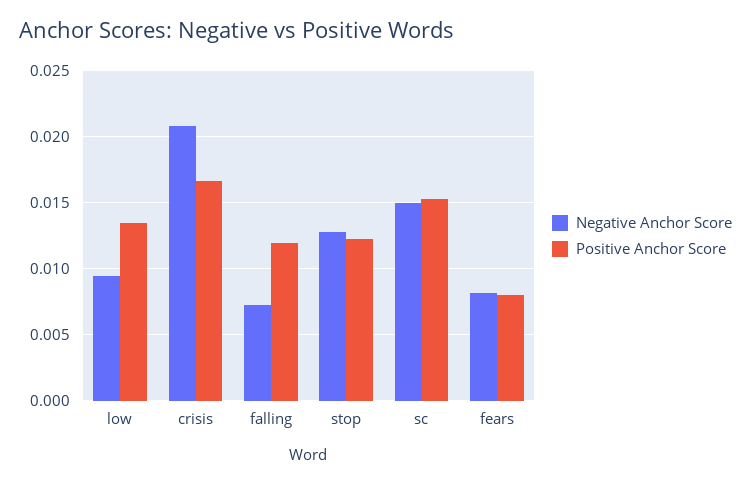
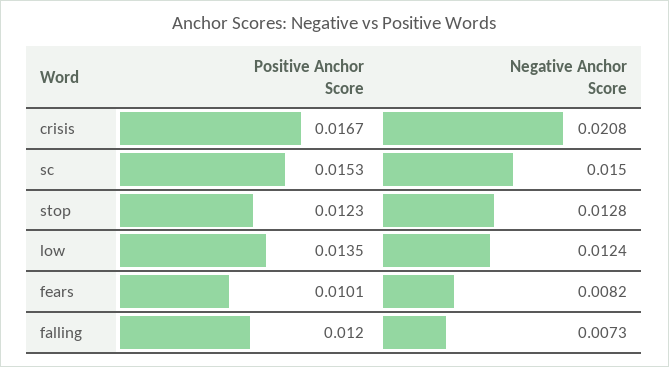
  {
    "Negative Anchor Score": {
-     "low": 0.0095,
+     "low": 0.0124,
      "crisis": 0.0208,
      "falling": 0.0073,
      "stop": 0.0128,
      "sc": 0.015,
      "fears": 0.0082
    },
    "Positive Anchor Score": {
      "low": 0.0135,
      "crisis": 0.0167,
      "falling": 0.012,
      "stop": 0.0123,
      "sc": 0.0153,
-     "fears": 0.008
+     "fears": 0.0101
    }
  }

